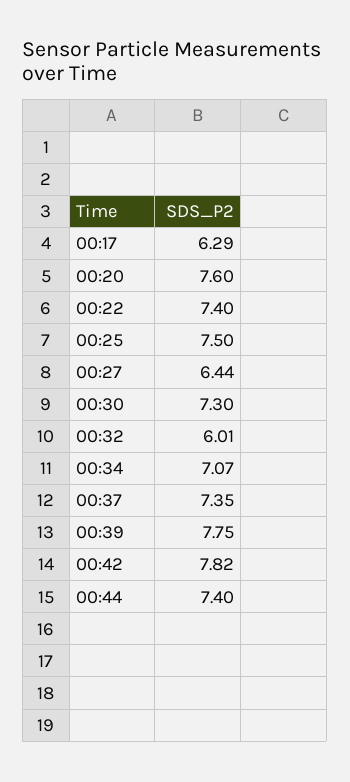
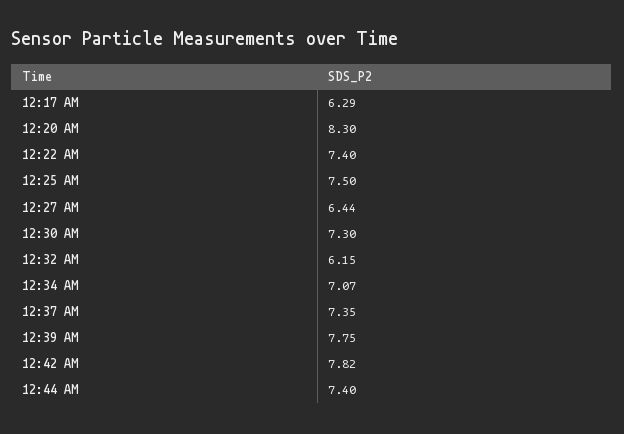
  {
    "00:17": 6.29,
-   "00:20": 7.6,
+   "00:20": 8.3,
    "00:22": 7.4,
    "00:25": 7.5,
    "00:27": 6.44,
    "00:30": 7.3,
-   "00:32": 6.01,
+   "00:32": 6.15,
    "00:34": 7.07,
    "00:37": 7.35,
    "00:39": 7.75,
    "00:42": 7.82,
    "00:44": 7.4
  }

